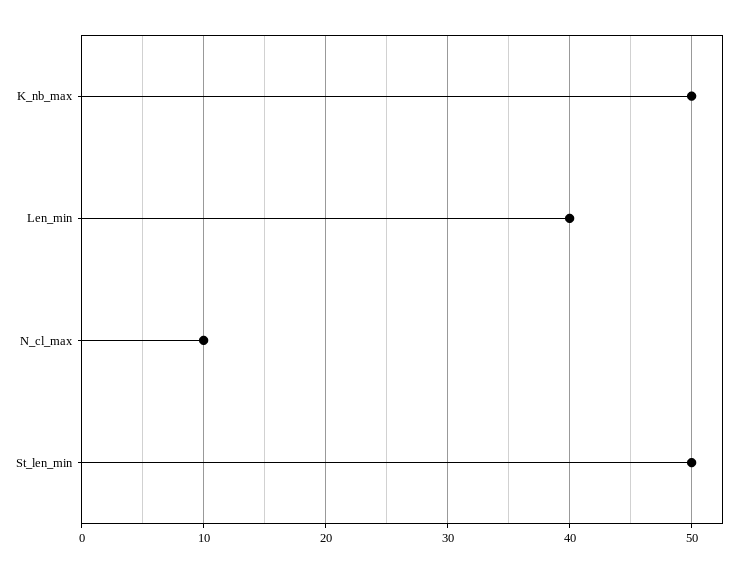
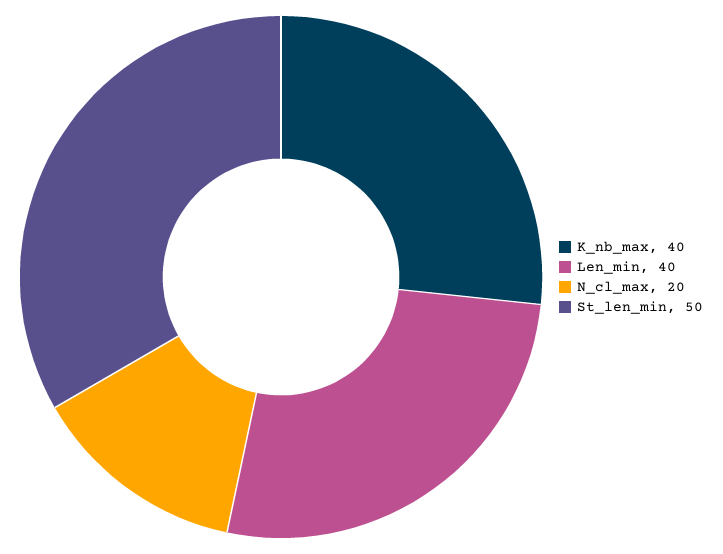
  {
-   "K_nb_max": 50,
+   "K_nb_max": 40,
    "Len_min": 40,
-   "N_cl_max": 10,
+   "N_cl_max": 20,
    "St_len_min": 50
  }

